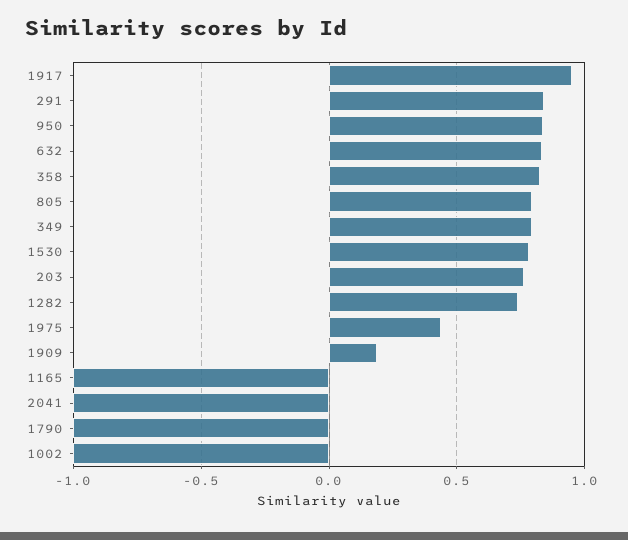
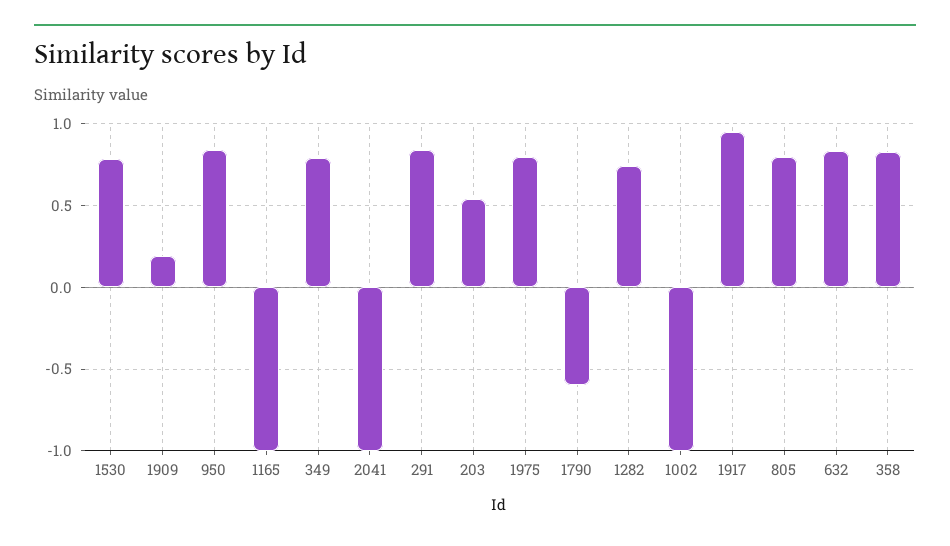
  {
    "1917": 0.95,
    "291": 0.85,
    "950": 0.85,
    "632": 0.85,
    "358": 0.8,
    "805": 0.8,
    "349": 0.8,
    "1530": 0.8,
-   "203": 0.75,
+   "203": 0.55,
    "1282": 0.75,
-   "1975": 0.45,
+   "1975": 0.8,
    "1909": 0.2,
    "1165": -1,
    "2041": -1,
-   "1790": -1,
+   "1790": -0.6,
    "1002": -1
  }

